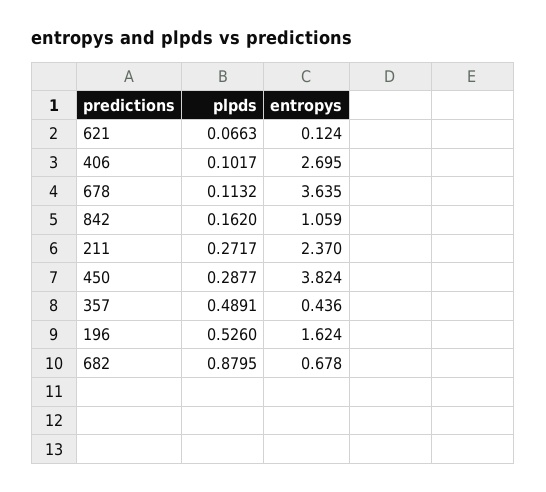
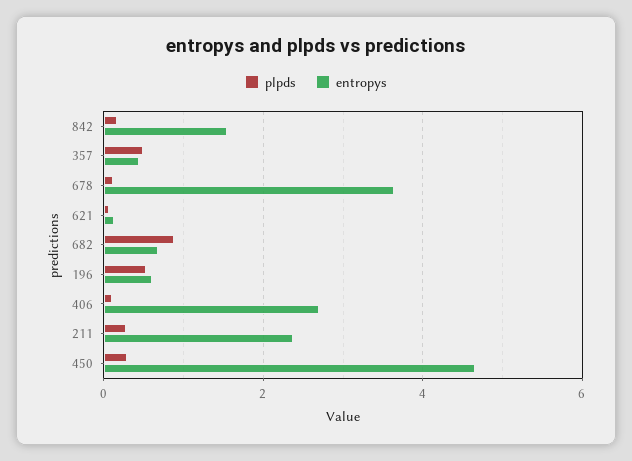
  {
    "plpds": {
      "621": 0.0663,
      "406": 0.1017,
      "678": 0.1132,
      "842": 0.162,
      "211": 0.2717,
      "450": 0.2877,
      "357": 0.4891,
      "196": 0.526,
      "682": 0.8795
    },
    "entropys": {
      "621": 0.124,
      "406": 2.695,
      "678": 3.635,
-     "842": 1.059,
+     "842": 1.6,
      "211": 2.37,
-     "450": 3.824,
+     "450": 4.6,
      "357": 0.436,
-     "196": 1.624,
+     "196": 0.6,
      "682": 0.678
    }
  }

